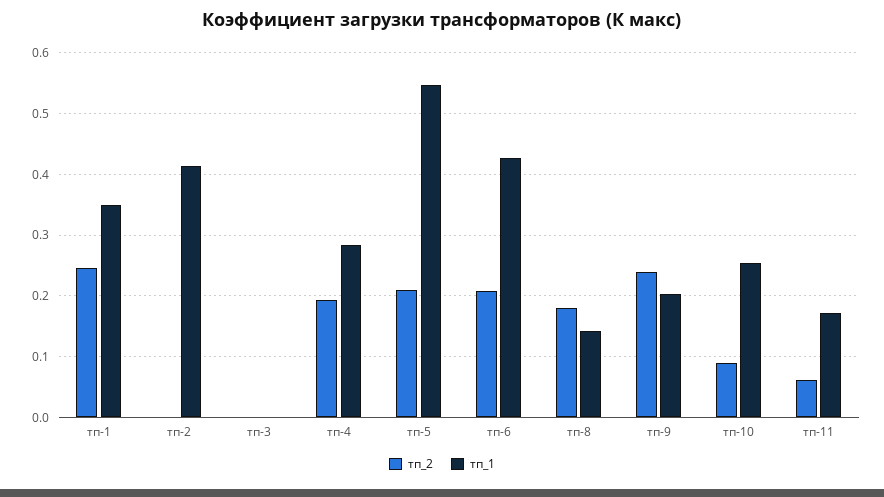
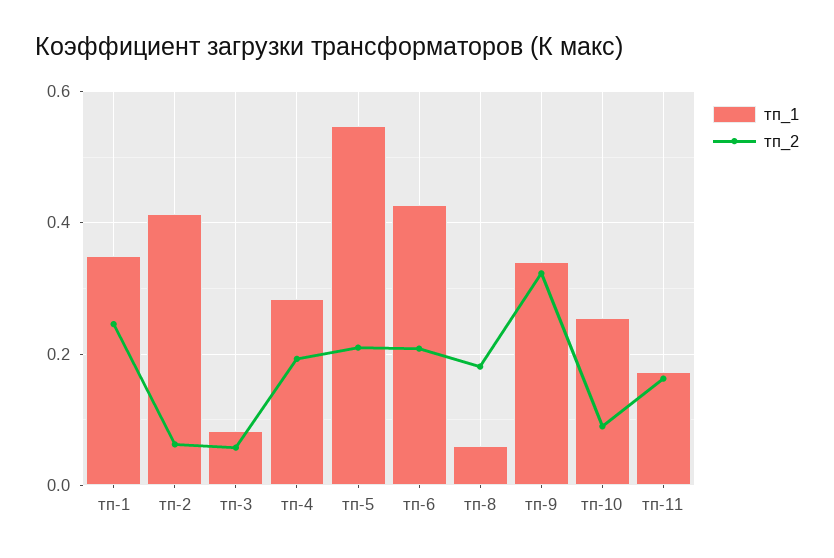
  {
    "тп_2": {
      "тп-1": 0.25,
-     "тп-2": 0,
+     "тп-2": 0.06,
-     "тп-3": 0,
+     "тп-3": 0.06,
      "тп-4": 0.19,
      "тп-5": 0.21,
      "тп-6": 0.21,
      "тп-8": 0.18,
-     "тп-9": 0.24,
+     "тп-9": 0.32,
      "тп-10": 0.09,
-     "тп-11": 0.06
+     "тп-11": 0.16
    },
    "тп_1": {
      "тп-1": 0.35,
      "тп-2": 0.41,
-     "тп-3": 0,
+     "тп-3": 0.08,
      "тп-4": 0.28,
      "тп-5": 0.55,
      "тп-6": 0.43,
-     "тп-8": 0.14,
+     "тп-8": 0.06,
-     "тп-9": 0.2,
+     "тп-9": 0.34,
      "тп-10": 0.25,
      "тп-11": 0.17
    }
  }

